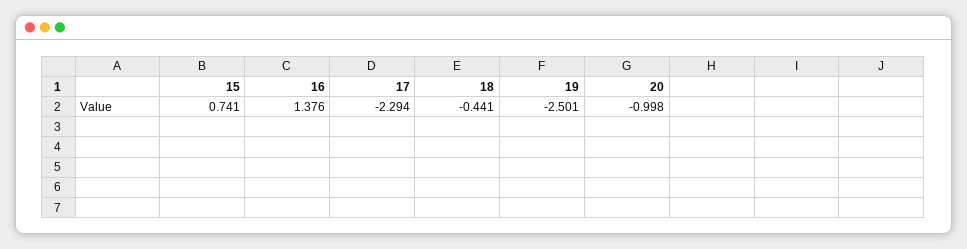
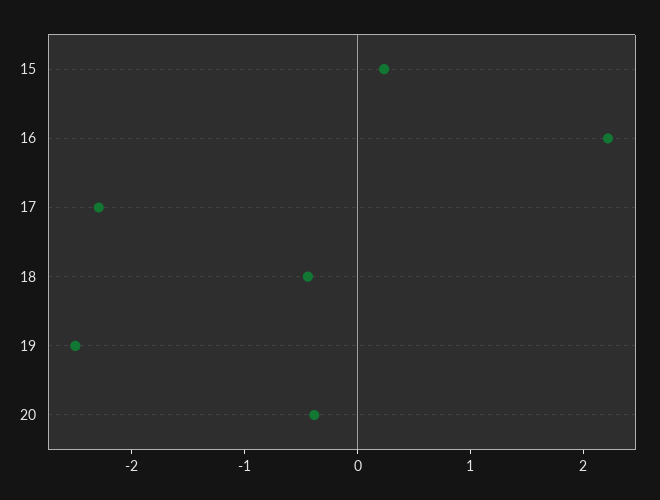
  {
-   "15": 0.741,
+   "15": 0.2,
-   "16": 1.376,
+   "16": 2.2,
    "17": -2.294,
    "18": -0.441,
    "19": -2.501,
-   "20": -0.998
+   "20": -0.4
  }

